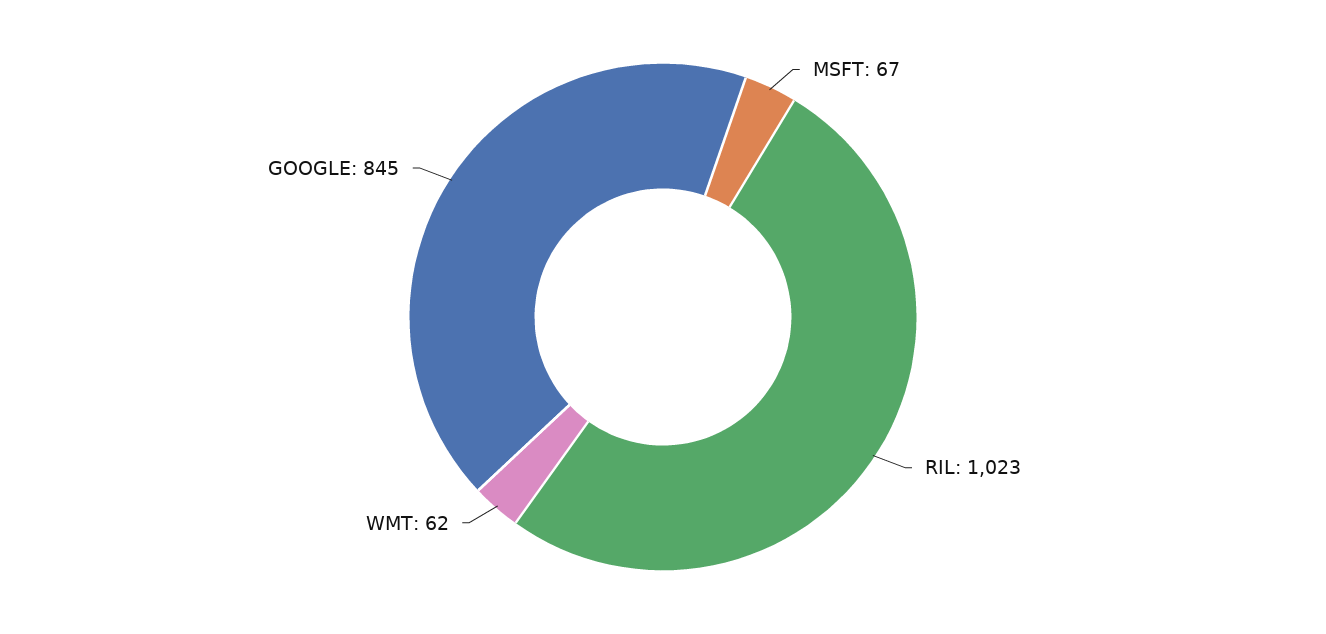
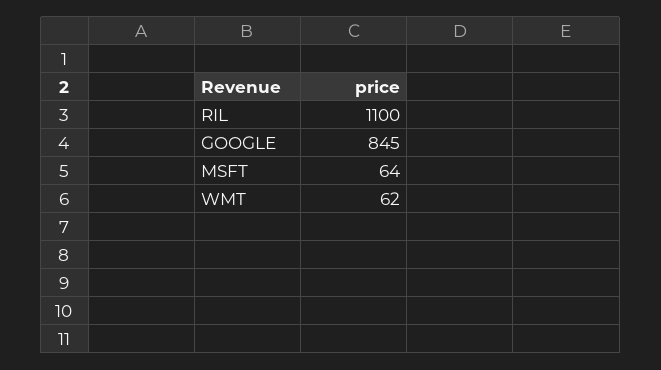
  {
-   "MSFT": 67,
+   "MSFT": 64,
-   "RIL": 1023,
+   "RIL": 1100,
    "WMT": 62,
    "GOOGLE": 845
  }

